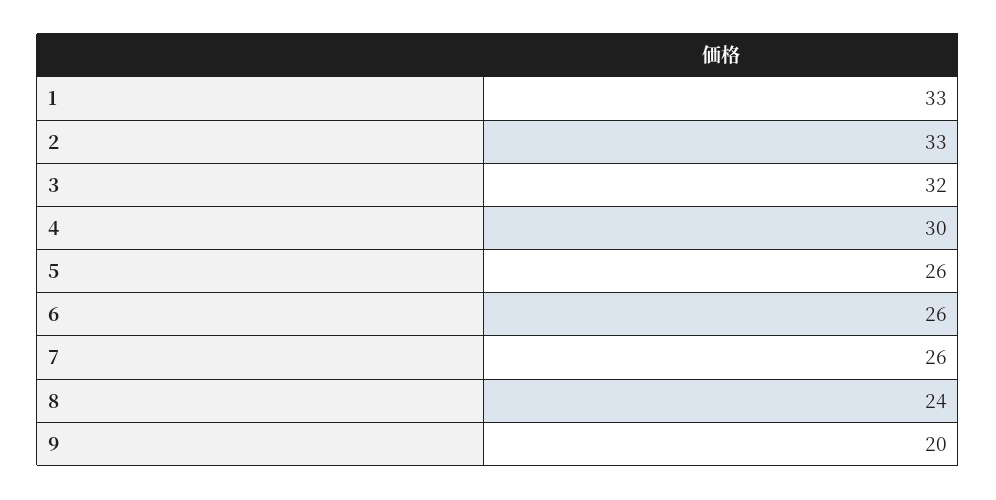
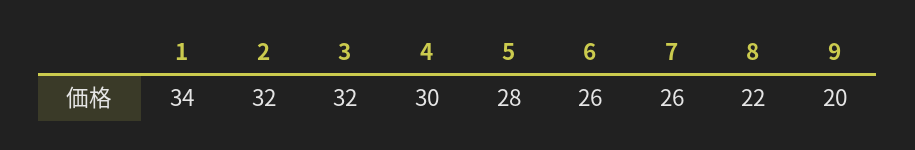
  {
-   "1": 33,
+   "1": 34,
-   "2": 33,
+   "2": 32,
    "3": 32,
    "4": 30,
-   "5": 26,
+   "5": 28,
    "6": 26,
    "7": 26,
-   "8": 24,
+   "8": 22,
    "9": 20
  }

